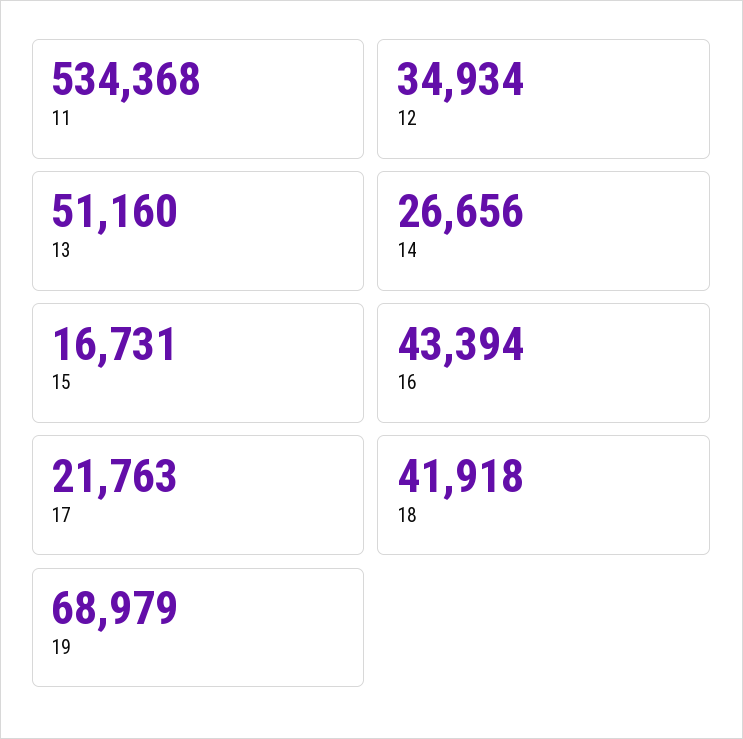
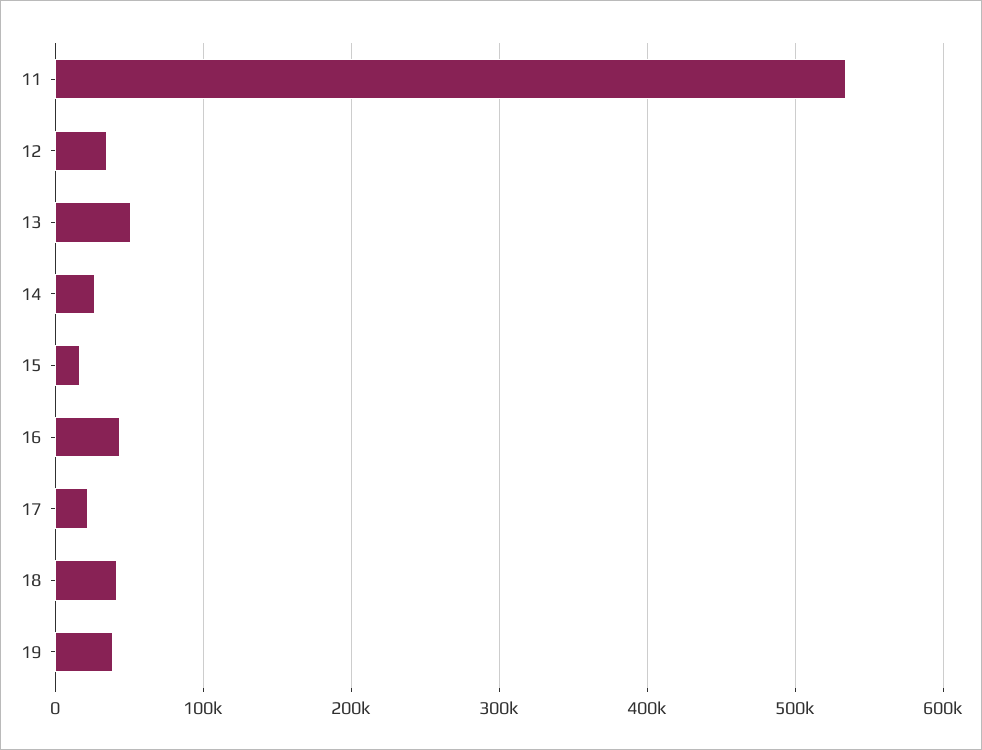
  {
    "11": 534368,
    "12": 34934,
    "13": 51160,
    "14": 26656,
    "15": 16731,
    "16": 43394,
    "17": 21763,
    "18": 41918,
-   "19": 68979
+   "19": 40000
  }

